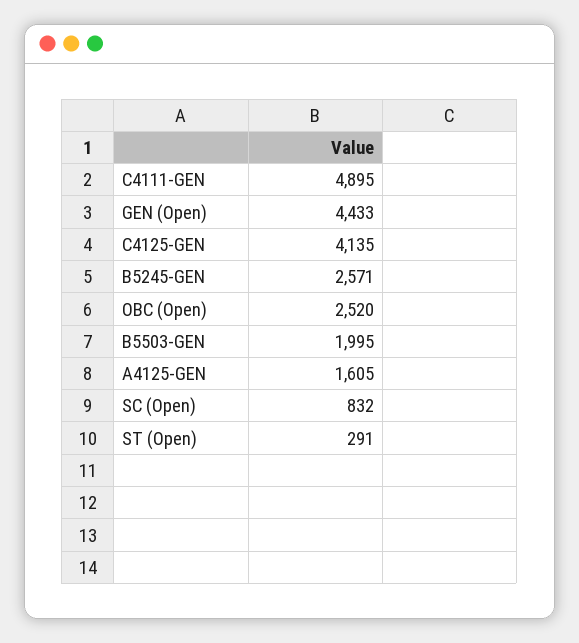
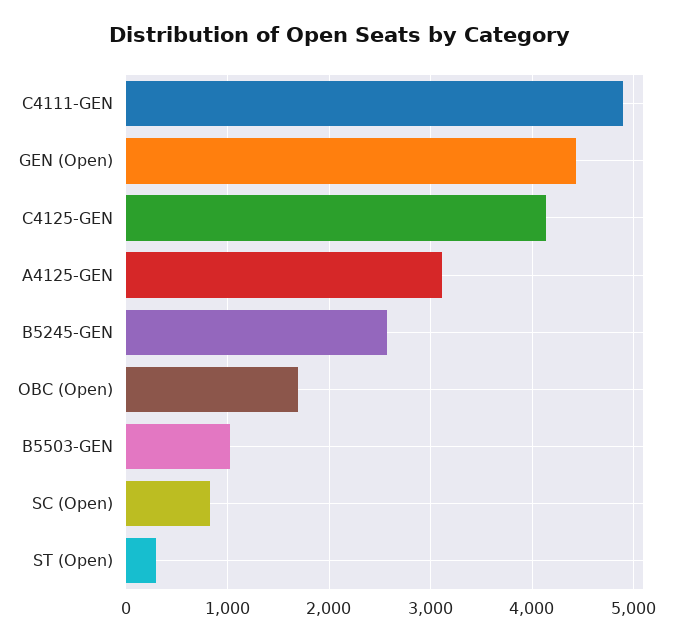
  {
    "C4111-GEN": 4895,
    "GEN (Open)": 4433,
    "C4125-GEN": 4135,
    "B5245-GEN": 2571,
-   "OBC (Open)": 2520,
+   "OBC (Open)": 1700,
-   "B5503-GEN": 1995,
+   "B5503-GEN": 1000,
-   "A4125-GEN": 1605,
+   "A4125-GEN": 3100,
    "SC (Open)": 832,
    "ST (Open)": 291
  }

